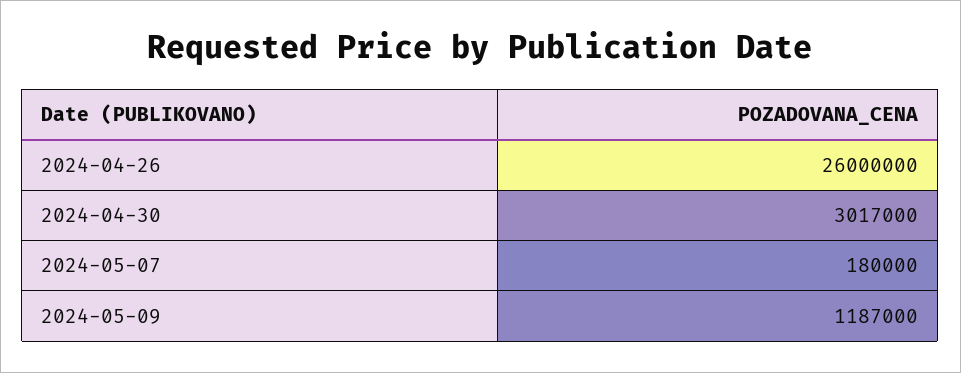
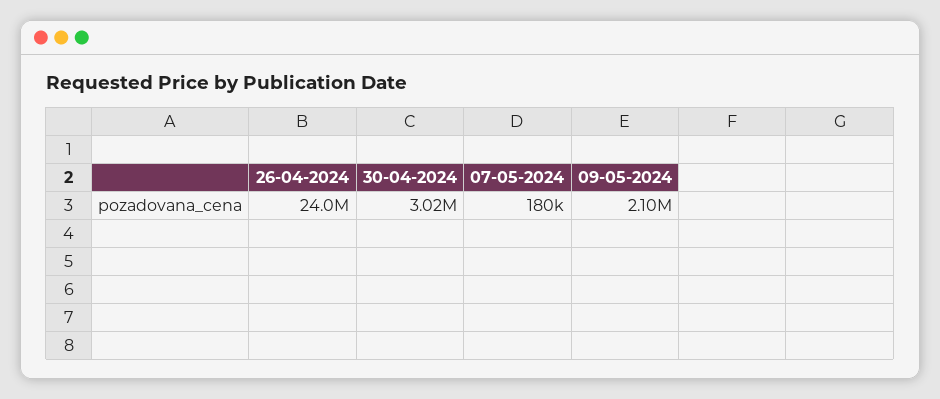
  {
-   "2024-04-26": 26000000,
+   "2024-04-26": 24000000,
    "2024-04-30": 3017000,
    "2024-05-07": 180000,
-   "2024-05-09": 1187000
+   "2024-05-09": 2100000
  }

